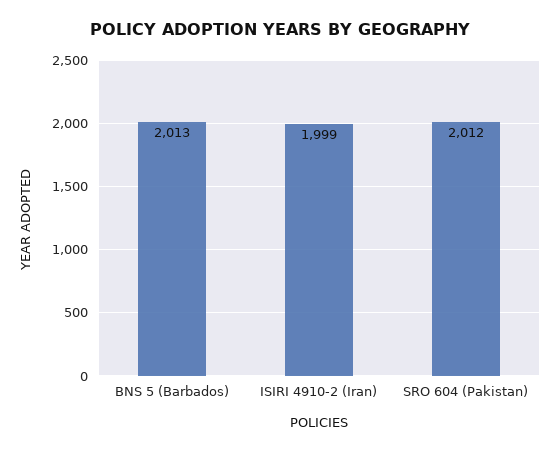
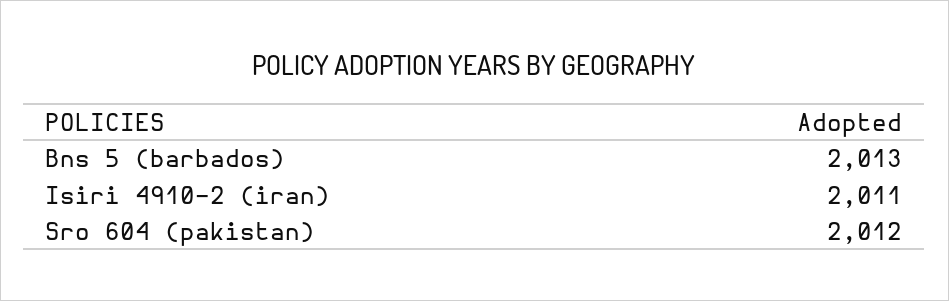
  {
    "BNS 5 (Barbados)": 2013,
-   "ISIRI 4910-2 (Iran)": 1999,
+   "ISIRI 4910-2 (Iran)": 2011,
    "SRO 604 (Pakistan)": 2012
  }

